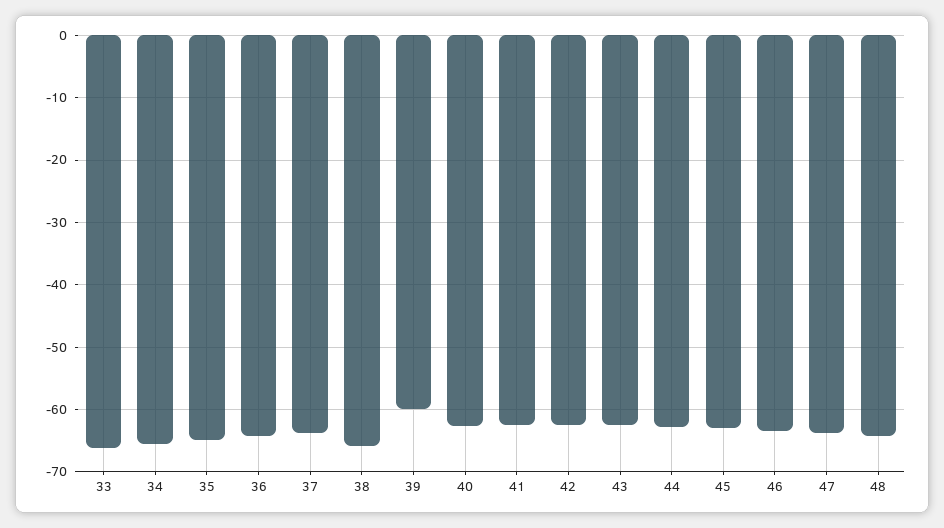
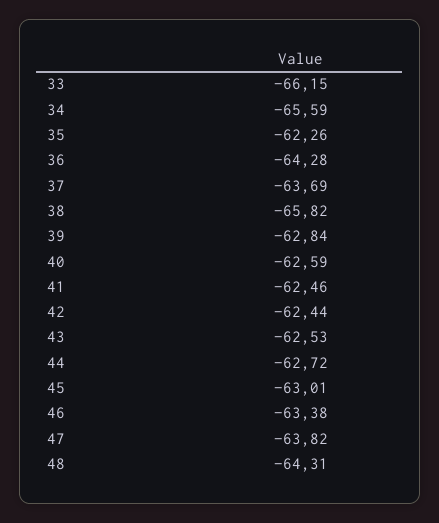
  {
    "33": -66.15,
    "34": -65.59,
-   "35": -65,
+   "35": -62.26,
    "36": -64.28,
    "37": -63.69,
    "38": -65.82,
-   "39": -60,
+   "39": -62.84,
    "40": -62.59,
    "41": -62.46,
    "42": -62.44,
    "43": -62.53,
    "44": -62.72,
    "45": -63.01,
    "46": -63.38,
    "47": -63.82,
    "48": -64.31
  }

